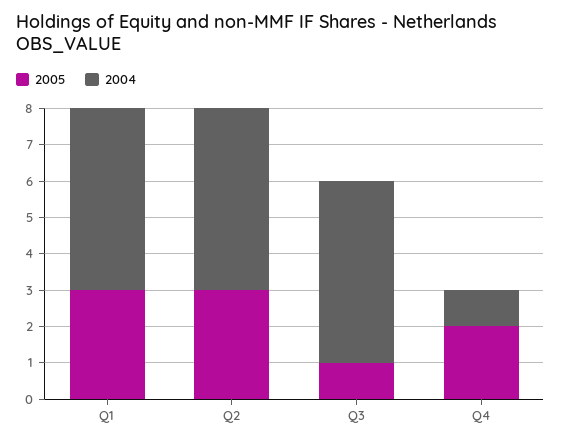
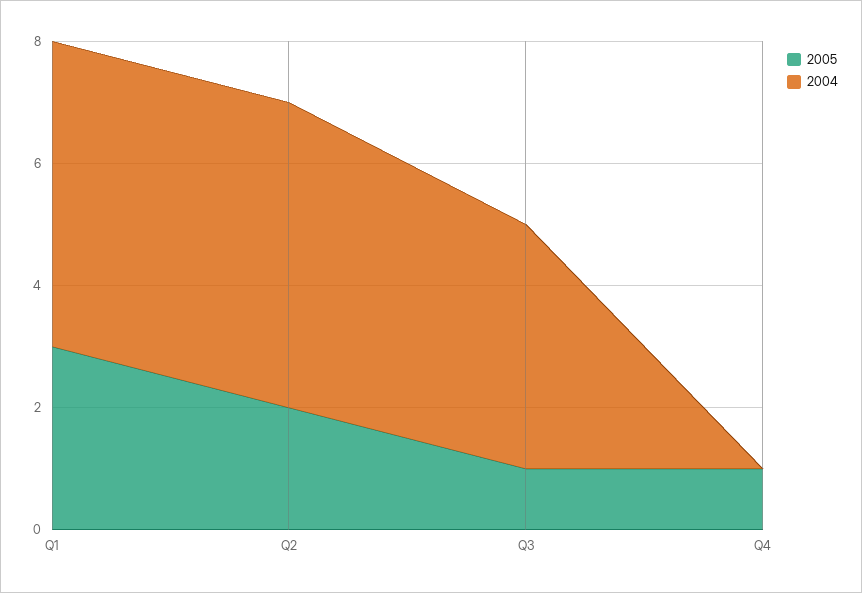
  {
    "2005": {
      "Q1": 3,
-     "Q2": 3,
+     "Q2": 2,
      "Q3": 1,
-     "Q4": 2
+     "Q4": 1
    },
    "2004": {
      "Q1": 5,
      "Q2": 5,
-     "Q3": 5,
+     "Q3": 4,
-     "Q4": 1
+     "Q4": 0
    }
  }

